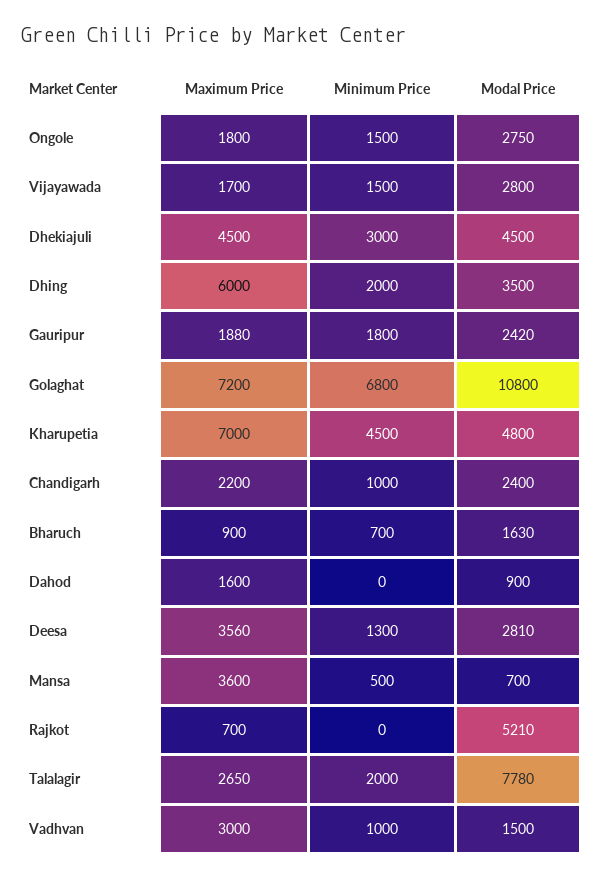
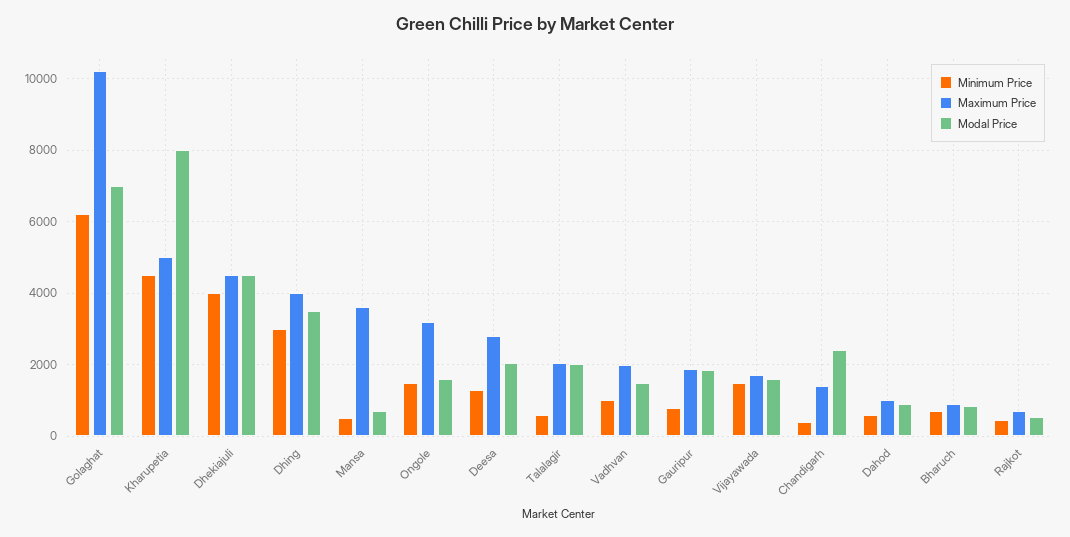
  {
    "Maximum Price": {
-     "Ongole": 1800,
+     "Ongole": 3200,
      "Vijayawada": 1700,
      "Dhekiajuli": 4500,
-     "Dhing": 6000,
+     "Dhing": 4000,
      "Gauripur": 1880,
-     "Golaghat": 7200,
+     "Golaghat": 10200,
-     "Kharupetia": 7000,
+     "Kharupetia": 5000,
-     "Chandigarh": 2200,
+     "Chandigarh": 1400,
      "Bharuch": 900,
-     "Dahod": 1600,
+     "Dahod": 1000,
-     "Deesa": 3560,
+     "Deesa": 2800,
      "Mansa": 3600,
      "Rajkot": 700,
-     "Talalagir": 2650,
+     "Talalagir": 2000,
-     "Vadhvan": 3000
+     "Vadhvan": 2000
    },
    "Minimum Price": {
      "Ongole": 1500,
      "Vijayawada": 1500,
-     "Dhekiajuli": 3000,
+     "Dhekiajuli": 4000,
-     "Dhing": 2000,
+     "Dhing": 3000,
-     "Gauripur": 1800,
+     "Gauripur": 800,
-     "Golaghat": 6800,
+     "Golaghat": 6200,
      "Kharupetia": 4500,
-     "Chandigarh": 1000,
+     "Chandigarh": 400,
      "Bharuch": 700,
-     "Dahod": 0,
+     "Dahod": 600,
      "Deesa": 1300,
      "Mansa": 500,
-     "Rajkot": 0,
+     "Rajkot": 400,
-     "Talalagir": 2000,
+     "Talalagir": 600,
      "Vadhvan": 1000
    },
    "Modal Price": {
-     "Ongole": 2750,
+     "Ongole": 1600,
-     "Vijayawada": 2800,
+     "Vijayawada": 1600,
      "Dhekiajuli": 4500,
      "Dhing": 3500,
-     "Gauripur": 2420,
+     "Gauripur": 1800,
-     "Golaghat": 10800,
+     "Golaghat": 7000,
-     "Kharupetia": 4800,
+     "Kharupetia": 8000,
      "Chandigarh": 2400,
-     "Bharuch": 1630,
+     "Bharuch": 800,
      "Dahod": 900,
-     "Deesa": 2810,
+     "Deesa": 2000,
      "Mansa": 700,
-     "Rajkot": 5210,
+     "Rajkot": 600,
-     "Talalagir": 7780,
+     "Talalagir": 2000,
      "Vadhvan": 1500
    }
  }

